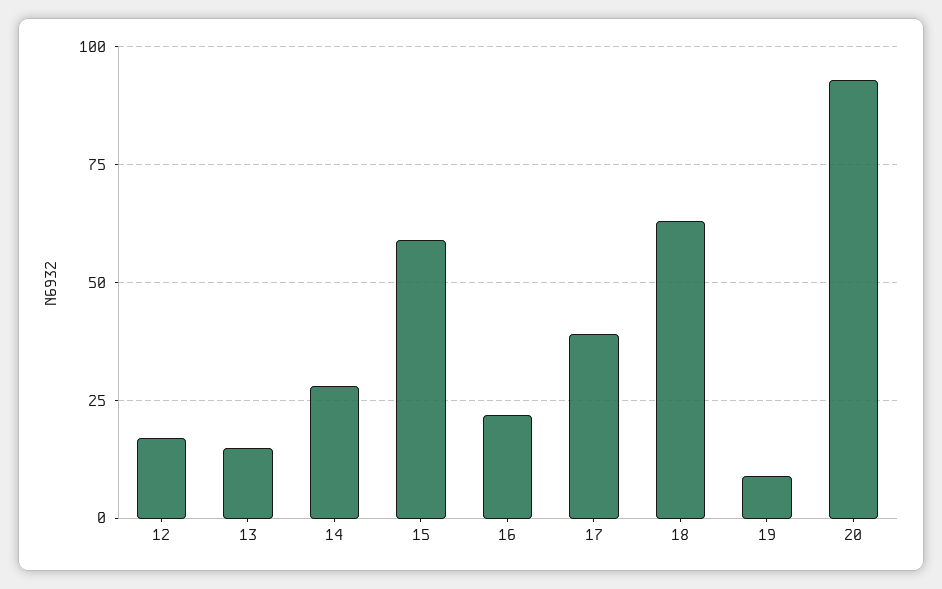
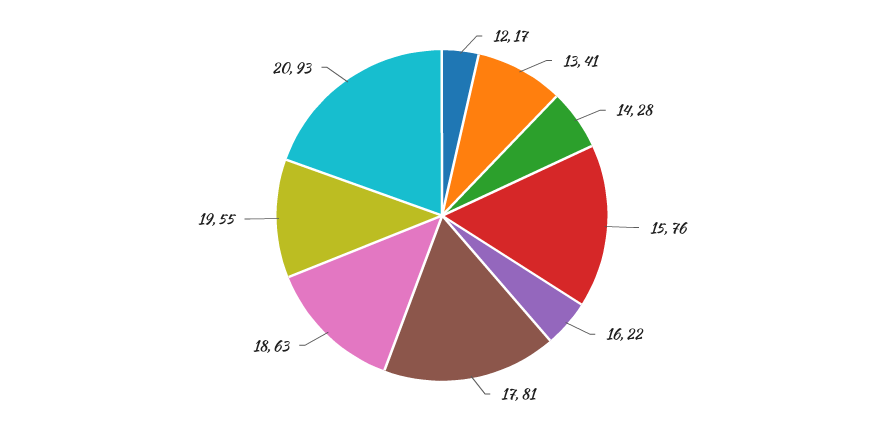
  {
    "12": 17,
-   "13": 15,
+   "13": 41,
    "14": 28,
-   "15": 60,
+   "15": 76,
    "16": 22,
-   "17": 40,
+   "17": 81,
    "18": 63,
-   "19": 10,
+   "19": 55,
    "20": 93
  }

